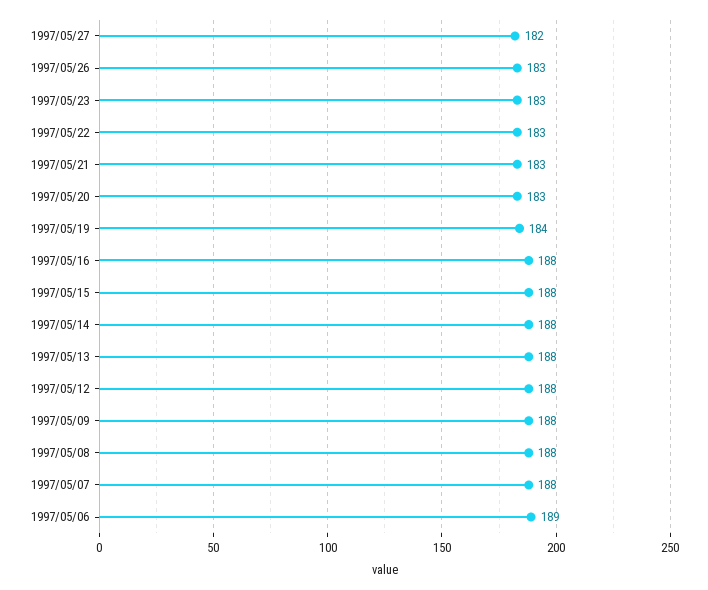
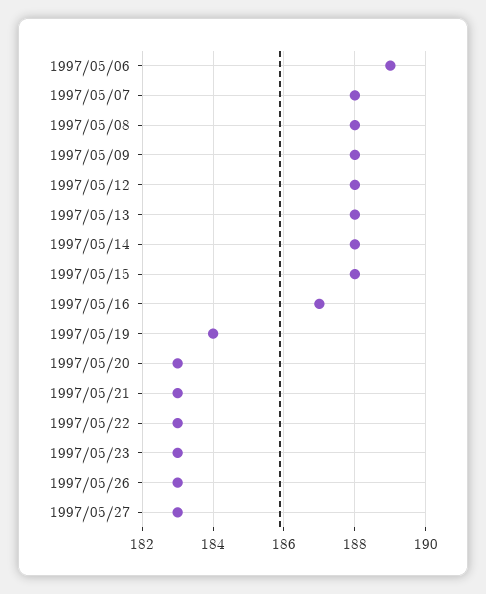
  {
-   "1997/05/27": 182,
+   "1997/05/27": 183,
    "1997/05/26": 183,
    "1997/05/23": 183,
    "1997/05/22": 183,
    "1997/05/21": 183,
    "1997/05/20": 183,
    "1997/05/19": 184,
-   "1997/05/16": 188,
+   "1997/05/16": 187,
    "1997/05/15": 188,
    "1997/05/14": 188,
    "1997/05/13": 188,
    "1997/05/12": 188,
    "1997/05/09": 188,
    "1997/05/08": 188,
    "1997/05/07": 188,
    "1997/05/06": 189
  }

